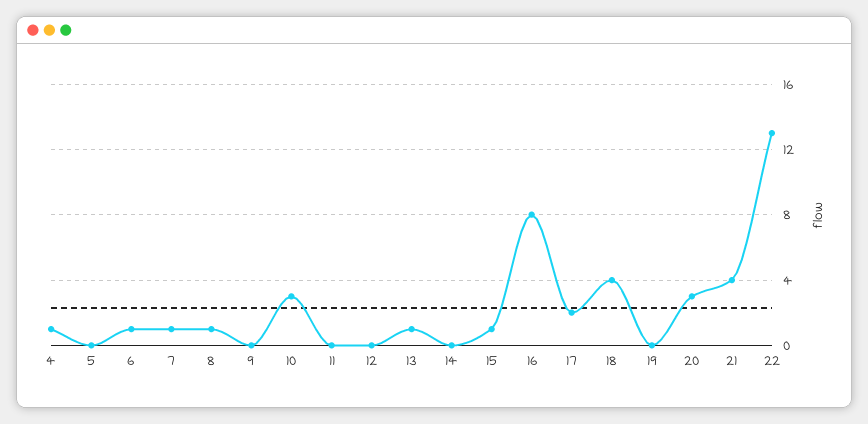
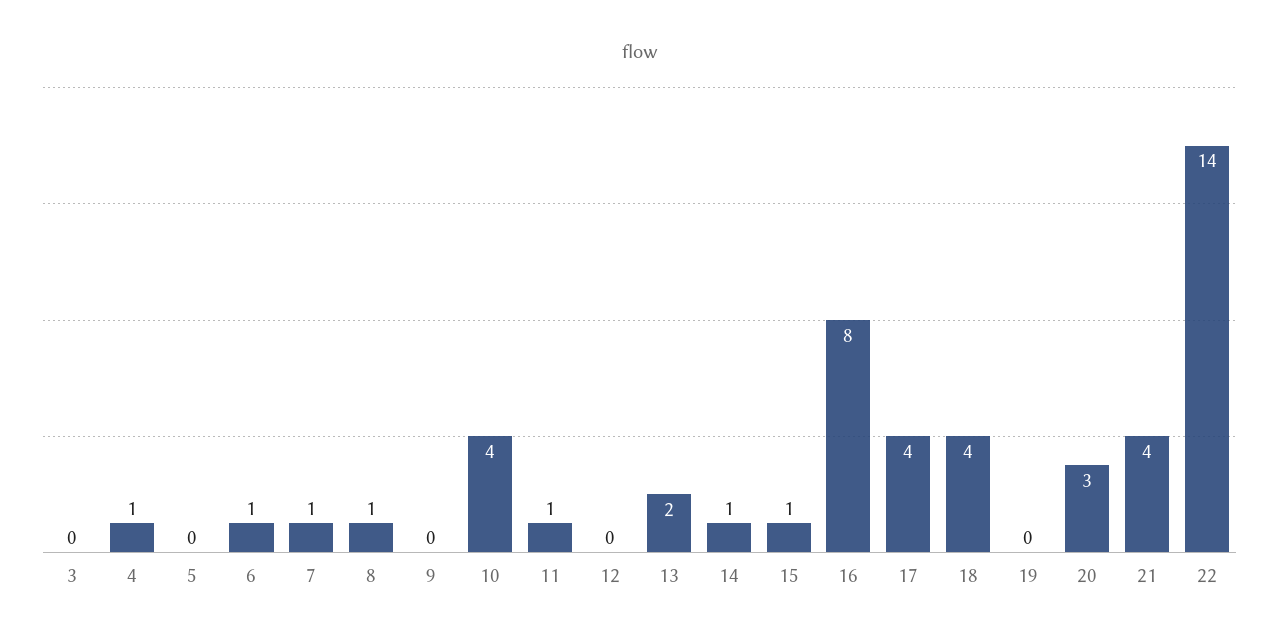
  {
    "4": 1,
    "5": 0,
    "6": 1,
    "7": 1,
    "8": 1,
    "9": 0,
-   "10": 3,
+   "10": 4,
-   "11": 0,
+   "11": 1,
    "12": 0,
-   "13": 1,
+   "13": 2,
-   "14": 0,
+   "14": 1,
    "15": 1,
    "16": 8,
-   "17": 2,
+   "17": 4,
    "18": 4,
    "19": 0,
    "20": 3,
    "21": 4,
-   "22": 13
+   "22": 14,
+   "3": 0
  }

